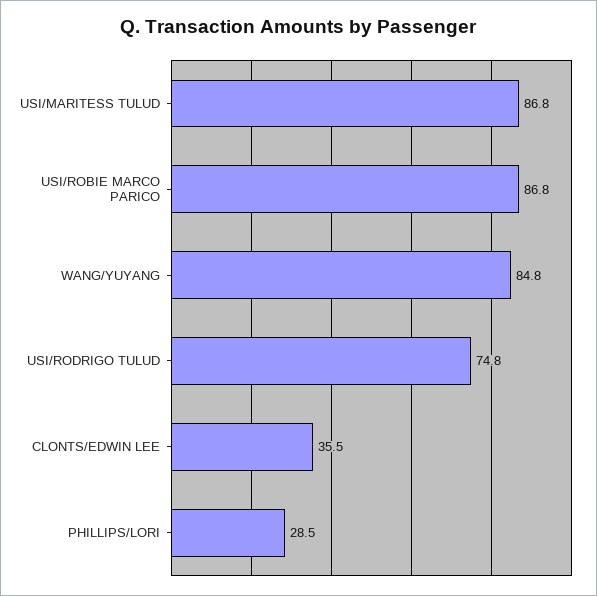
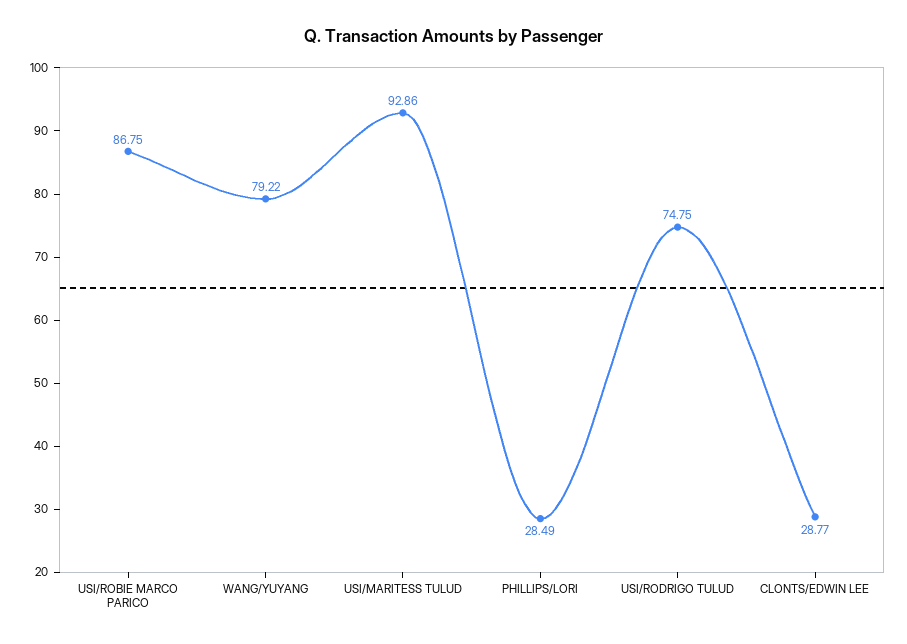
  {
-   "USI/MARITESS TULUD": 86.8,
+   "USI/MARITESS TULUD": 92.86,
    "USI/ROBIE MARCO PARICO": 86.75,
-   "WANG/YUYANG": 84.8,
+   "WANG/YUYANG": 79.22,
    "USI/RODRIGO TULUD": 74.75,
-   "CLONTS/EDWIN LEE": 35.5,
+   "CLONTS/EDWIN LEE": 28.77,
    "PHILLIPS/LORI": 28.49
  }

